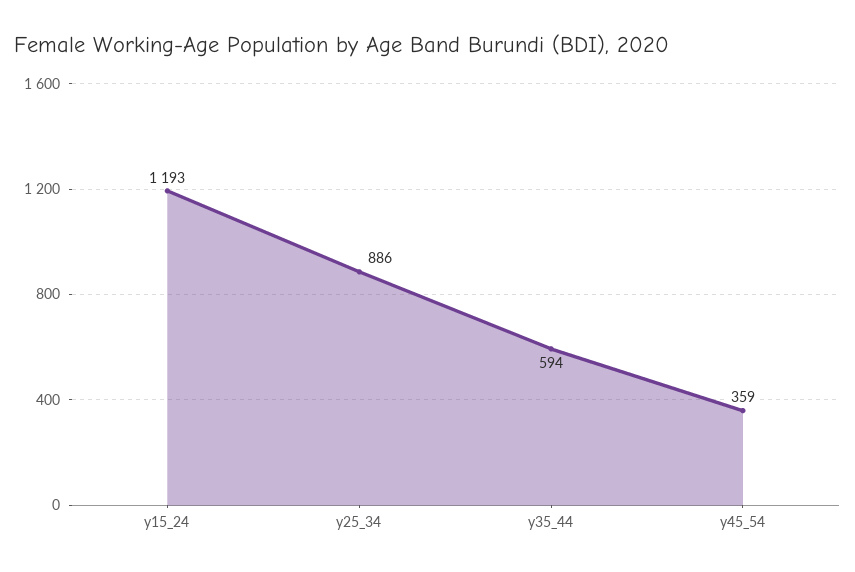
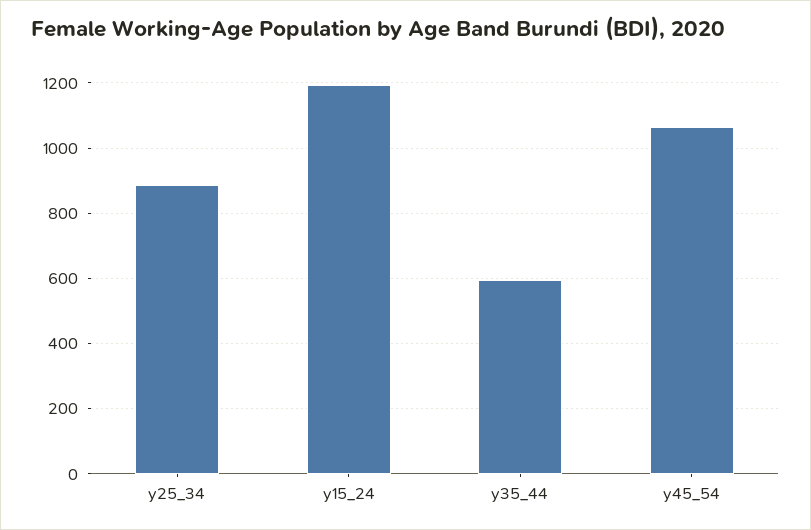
  {
    "y15_24": 1193,
    "y25_34": 886,
    "y35_44": 594,
-   "y45_54": 359
+   "y45_54": 1060
  }

